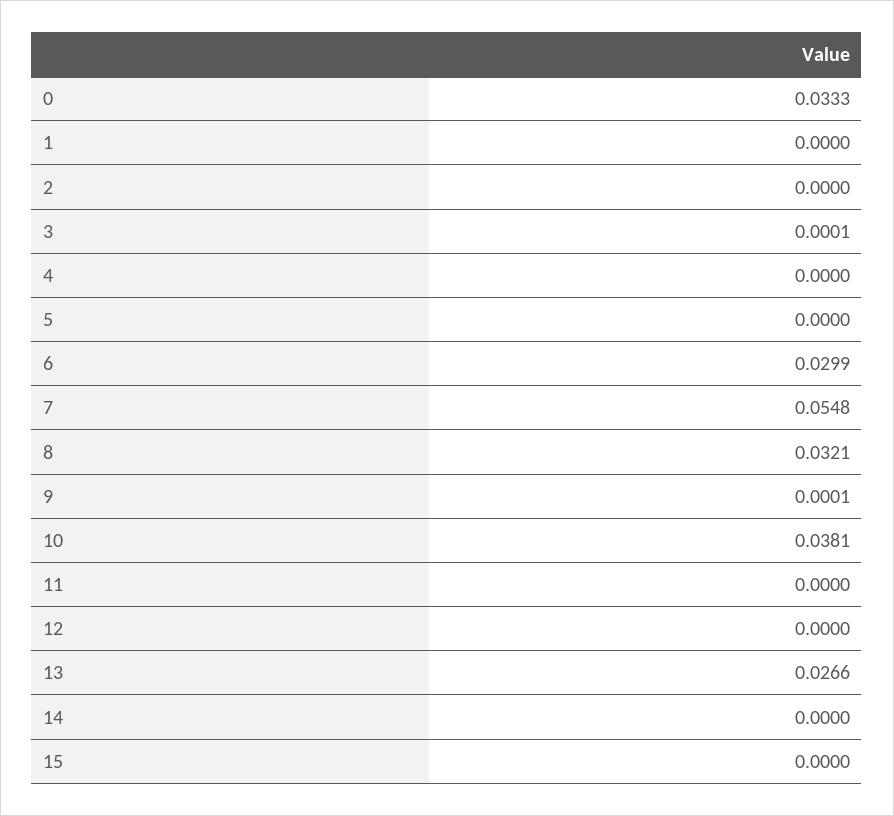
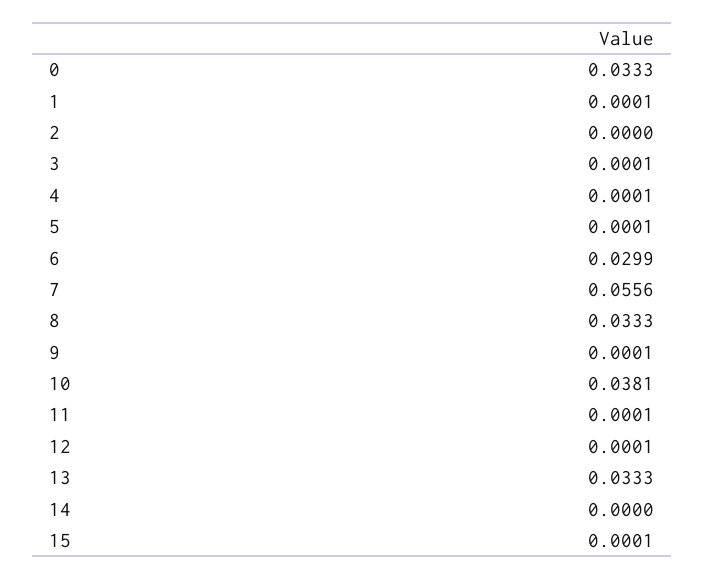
  {
    "0": 0.0333,
-   "1": 0,
+   "1": 0.0001,
    "2": 0,
    "3": 0.0001,
-   "4": 0,
+   "4": 0.0001,
-   "5": 0,
+   "5": 0.0001,
    "6": 0.0299,
-   "7": 0.0548,
+   "7": 0.0556,
-   "8": 0.0321,
+   "8": 0.0333,
    "9": 0.0001,
    "10": 0.0381,
-   "11": 0,
+   "11": 0.0001,
-   "12": 0,
+   "12": 0.0001,
-   "13": 0.0266,
+   "13": 0.0333,
    "14": 0,
-   "15": 0
+   "15": 0.0001
  }

